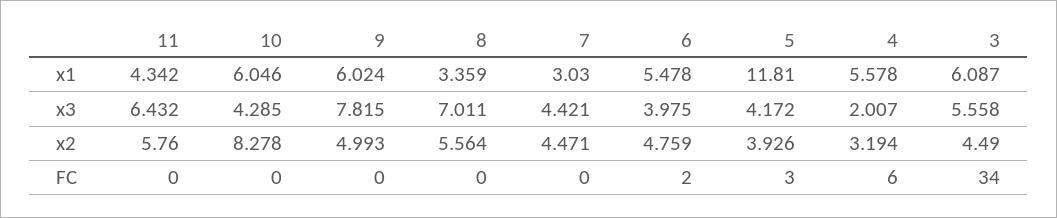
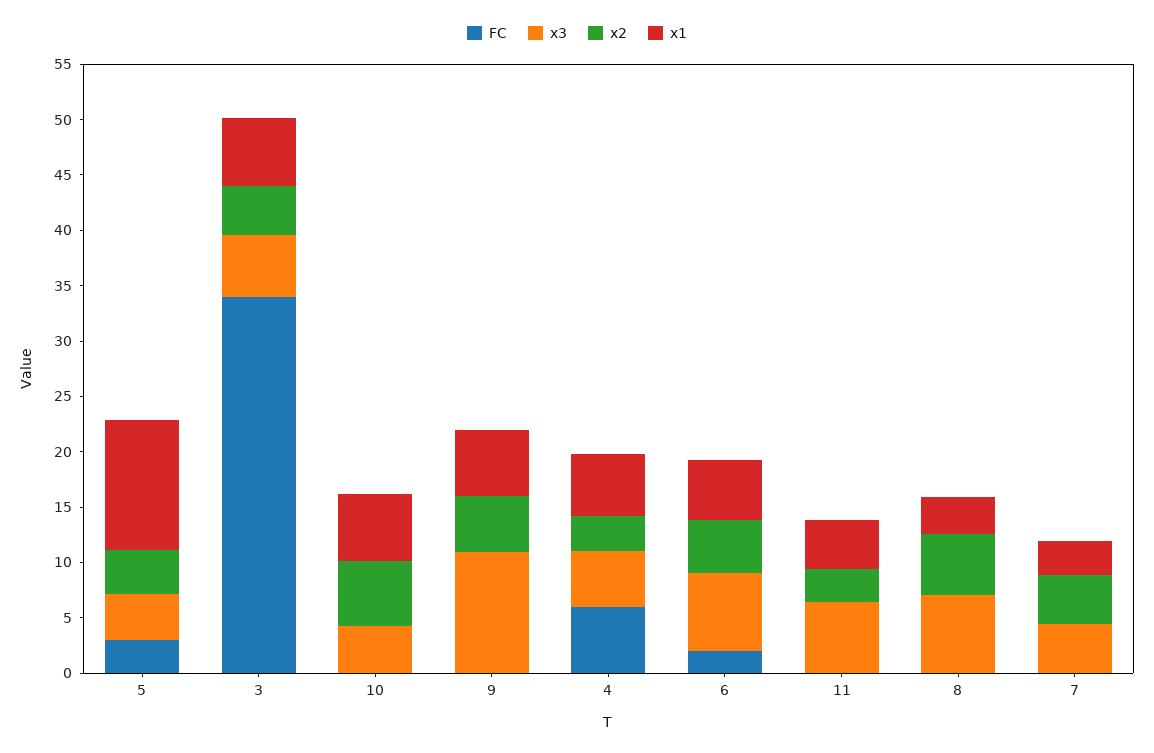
  {
    "x1": {
      "11": 4.342,
      "10": 6.046,
      "9": 6.024,
      "8": 3.359,
      "7": 3.03,
      "6": 5.478,
      "5": 11.81,
      "4": 5.578,
      "3": 6.087
    },
    "x3": {
      "11": 6.432,
      "10": 4.285,
-     "9": 7.815,
+     "9": 11,
      "8": 7.011,
      "7": 4.421,
-     "6": 3.975,
+     "6": 7,
      "5": 4.172,
-     "4": 2.007,
+     "4": 5,
      "3": 5.558
    },
    "x2": {
-     "11": 5.76,
+     "11": 3,
-     "10": 8.278,
+     "10": 6,
      "9": 4.993,
      "8": 5.564,
      "7": 4.471,
      "6": 4.759,
      "5": 3.926,
      "4": 3.194,
      "3": 4.49
    },
    "FC": {
      "11": 0,
      "10": 0,
      "9": 0,
      "8": 0,
      "7": 0,
      "6": 2,
      "5": 3,
      "4": 6,
      "3": 34
    }
  }

